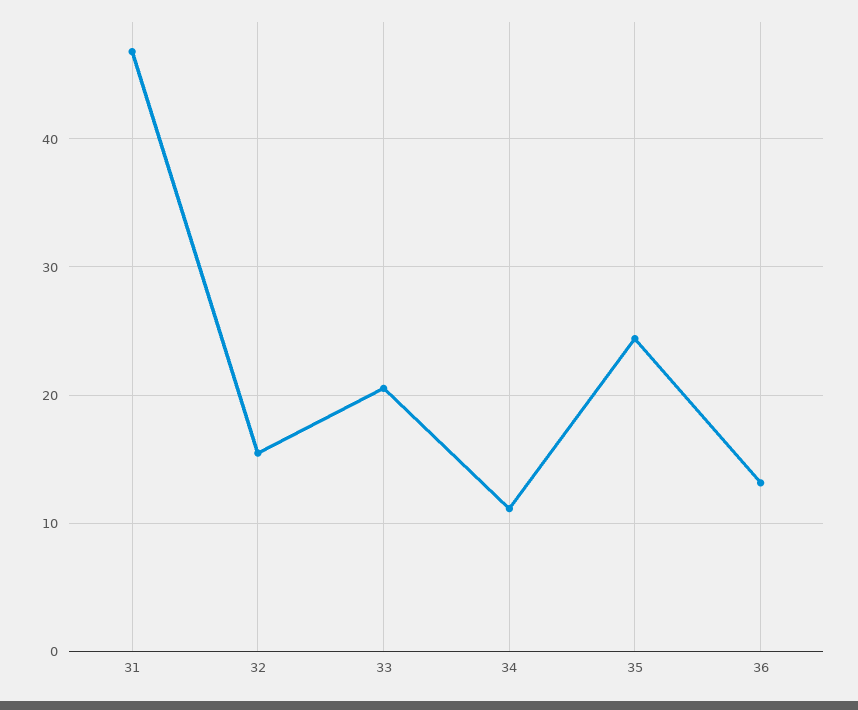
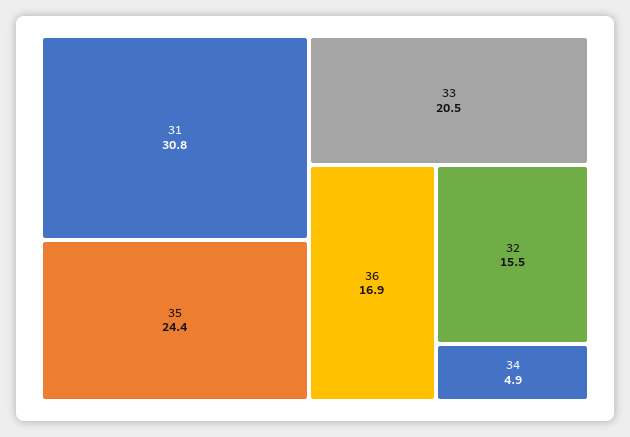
  {
-   "31": 47,
+   "31": 30.8,
    "32": 15.5,
    "33": 20.5,
-   "34": 11,
+   "34": 4.9,
    "35": 24.4,
-   "36": 13
+   "36": 16.9
  }

